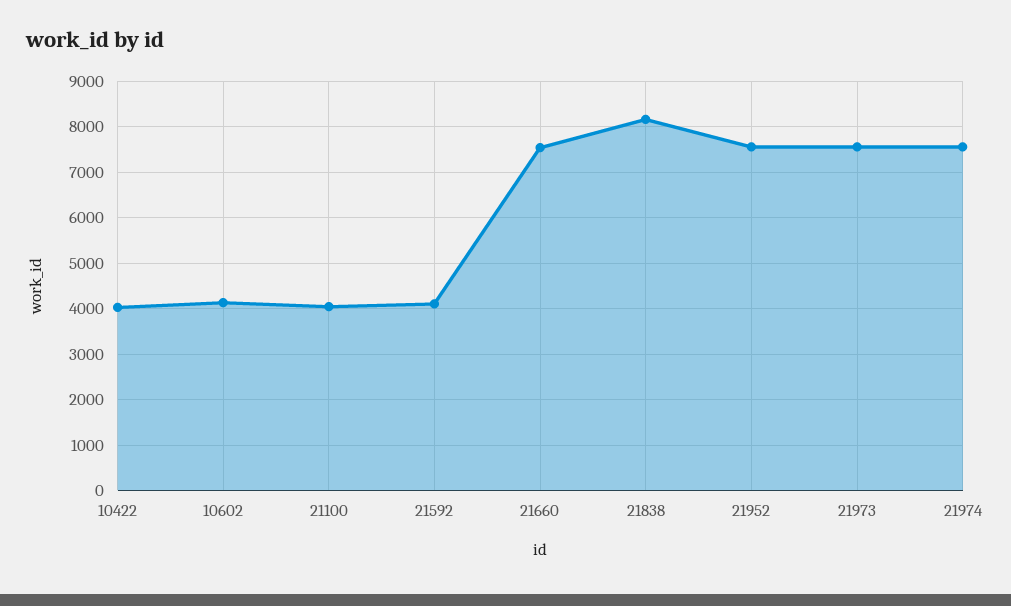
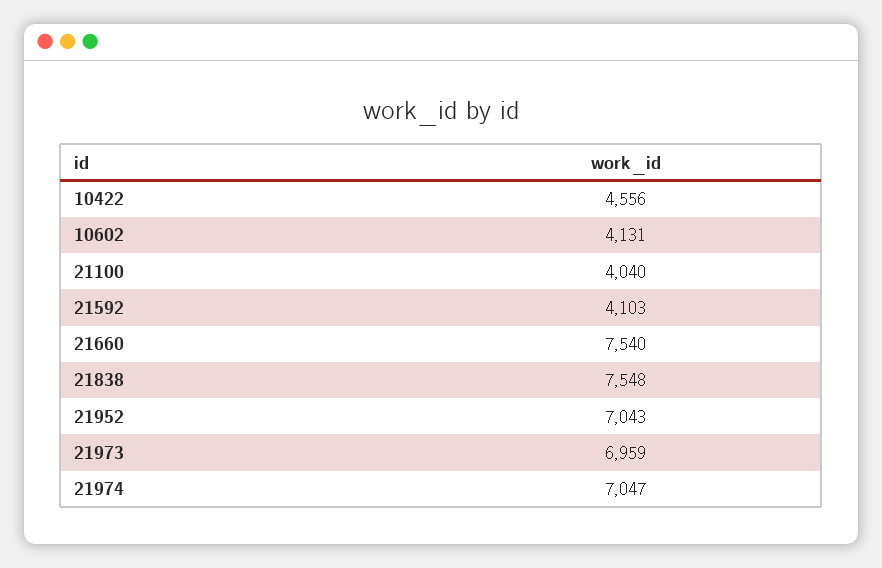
  {
-   "10422": 4000,
+   "10422": 4556,
    "10602": 4131,
    "21100": 4040,
    "21592": 4103,
    "21660": 7540,
-   "21838": 8200,
+   "21838": 7548,
-   "21952": 7600,
+   "21952": 7043,
-   "21973": 7600,
+   "21973": 6959,
-   "21974": 7600
+   "21974": 7047
  }

